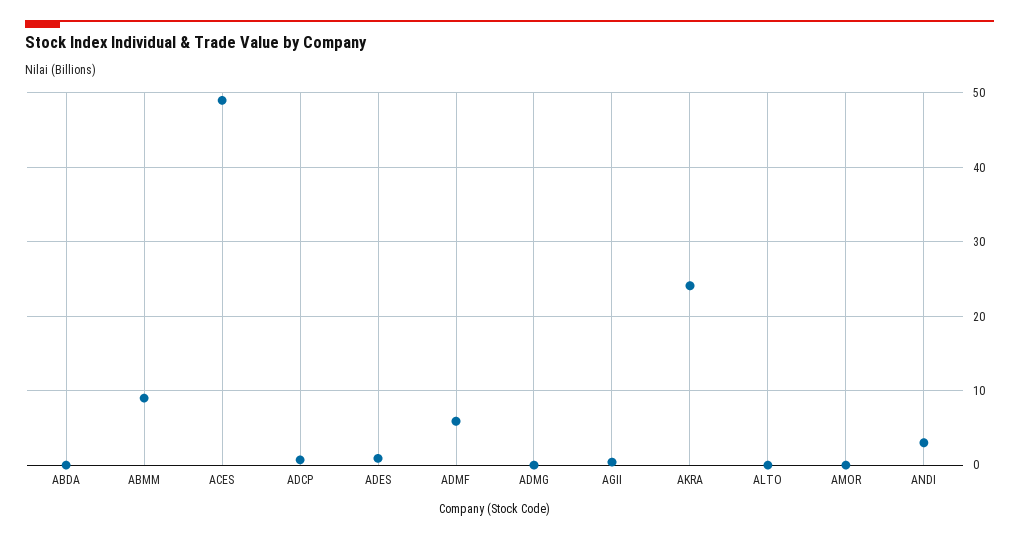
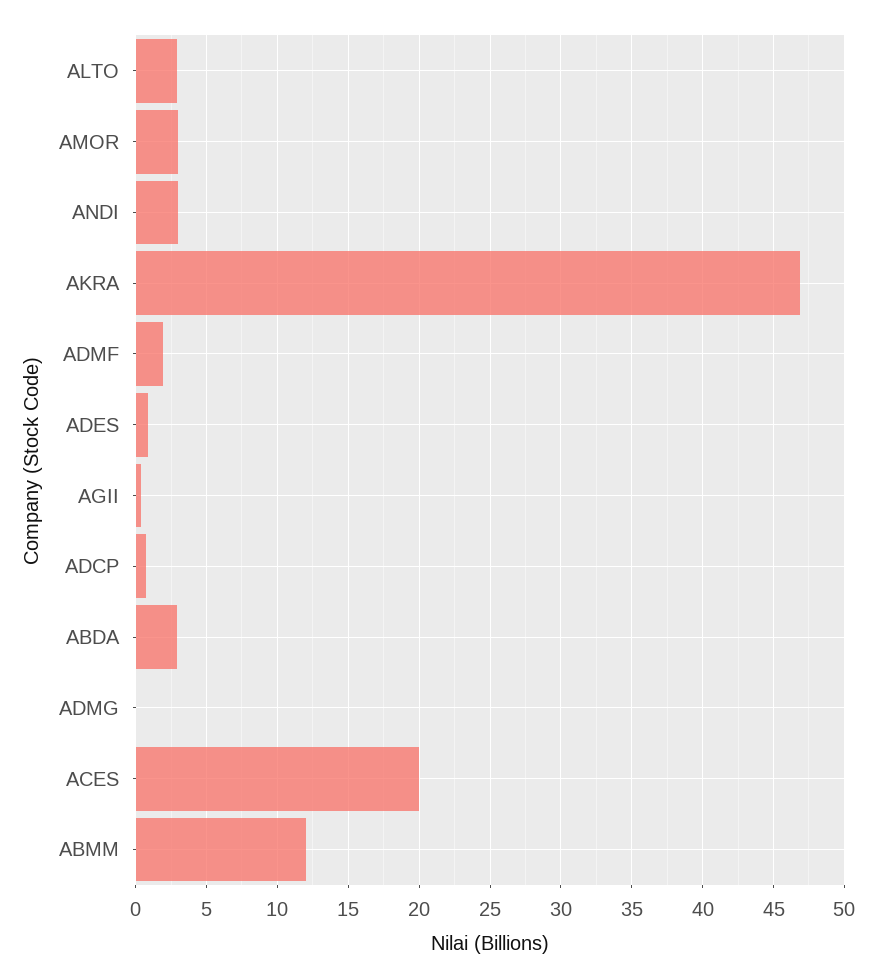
  {
-   "ABDA": 0,
+   "ABDA": 3,
-   "ABMM": 9,
+   "ABMM": 12,
-   "ACES": 49,
+   "ACES": 20,
    "ADCP": 0.5,
    "ADES": 1,
-   "ADMF": 6,
+   "ADMF": 2,
    "ADMG": 0,
    "AGII": 0.5,
-   "AKRA": 24,
+   "AKRA": 47,
-   "ALTO": 0,
+   "ALTO": 3,
-   "AMOR": 0,
+   "AMOR": 3,
    "ANDI": 3
  }

